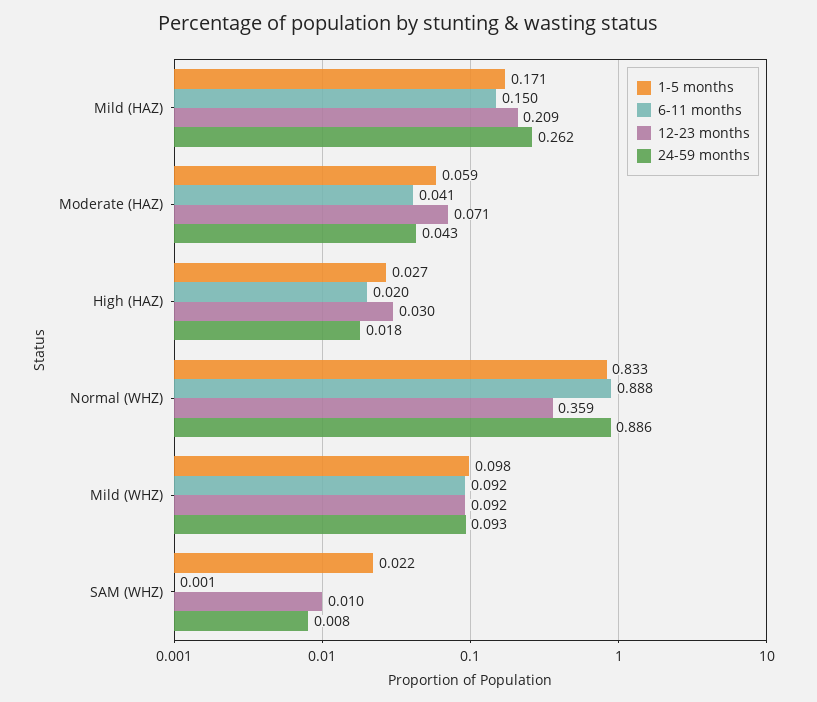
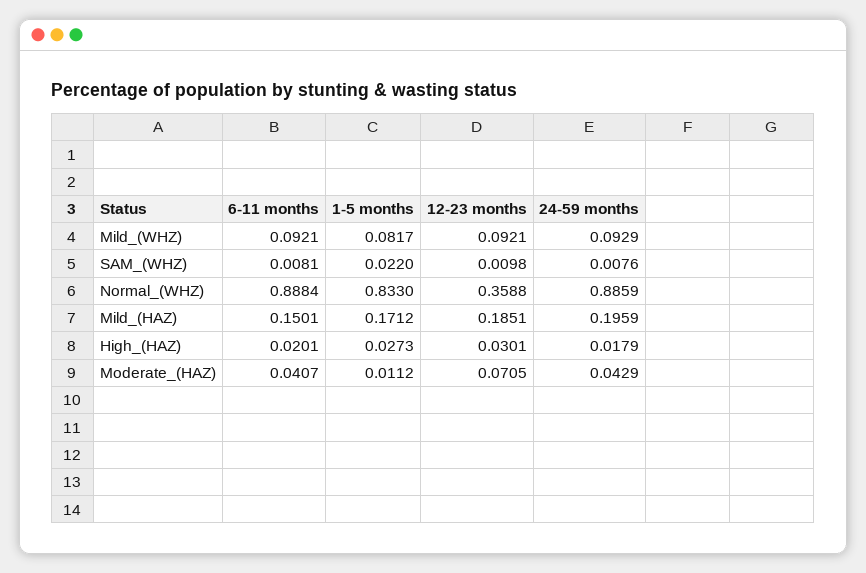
  {
    "1-5 months": {
      "Mild (HAZ)": 0.1712,
-     "Moderate (HAZ)": 0.059,
+     "Moderate (HAZ)": 0.0112,
      "High (HAZ)": 0.0273,
      "Normal (WHZ)": 0.833,
-     "Mild (WHZ)": 0.098,
+     "Mild (WHZ)": 0.0817,
      "SAM (WHZ)": 0.022
    },
    "6-11 months": {
      "Mild (HAZ)": 0.1501,
      "Moderate (HAZ)": 0.0407,
      "High (HAZ)": 0.0201,
      "Normal (WHZ)": 0.8884,
      "Mild (WHZ)": 0.0921,
-     "SAM (WHZ)": 0.001
+     "SAM (WHZ)": 0.0081
    },
    "12-23 months": {
-     "Mild (HAZ)": 0.209,
+     "Mild (HAZ)": 0.1851,
      "Moderate (HAZ)": 0.0705,
      "High (HAZ)": 0.0301,
      "Normal (WHZ)": 0.3588,
      "Mild (WHZ)": 0.0921,
      "SAM (WHZ)": 0.0098
    },
    "24-59 months": {
-     "Mild (HAZ)": 0.262,
+     "Mild (HAZ)": 0.1959,
      "Moderate (HAZ)": 0.0429,
      "High (HAZ)": 0.0179,
      "Normal (WHZ)": 0.8859,
      "Mild (WHZ)": 0.0929,
      "SAM (WHZ)": 0.0076
    }
  }

